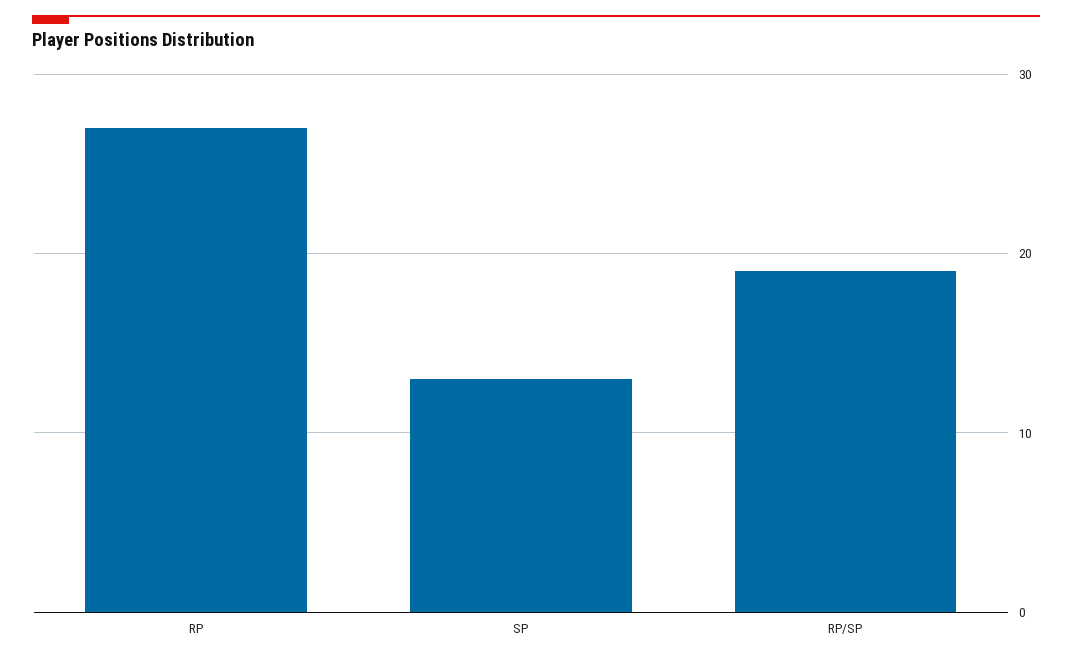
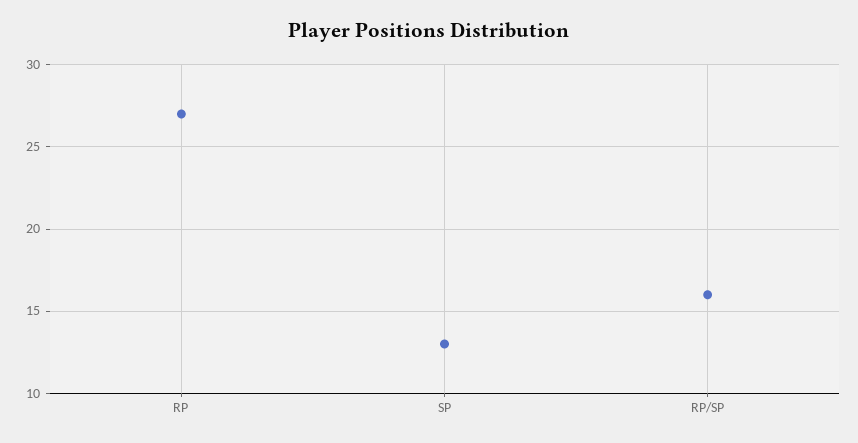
  {
    "RP": 27,
    "SP": 13,
-   "RP/SP": 19
+   "RP/SP": 16
  }

